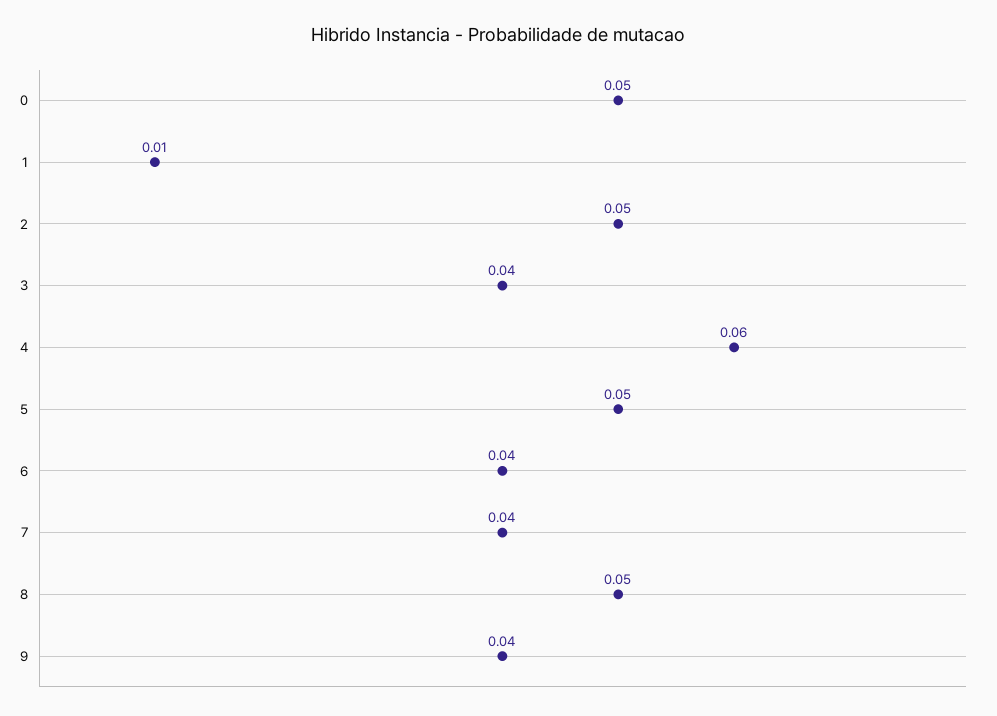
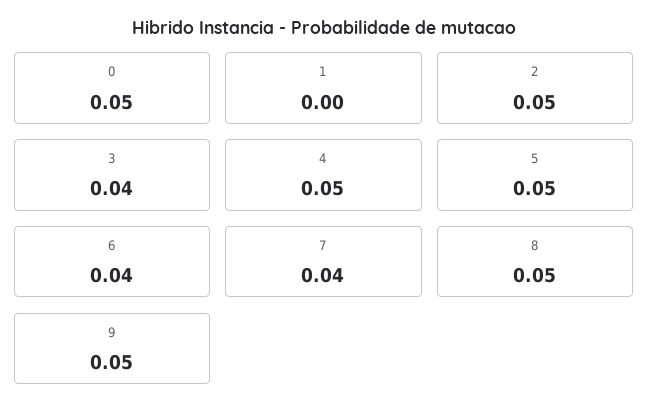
  {
    "0": 0.05,
-   "1": 0.01,
+   "1": 0,
    "2": 0.05,
    "3": 0.04,
-   "4": 0.06,
+   "4": 0.05,
    "5": 0.05,
    "6": 0.04,
    "7": 0.04,
    "8": 0.05,
-   "9": 0.04
+   "9": 0.05
  }

